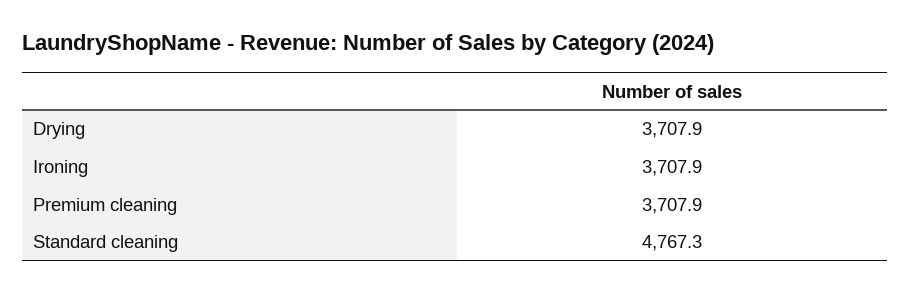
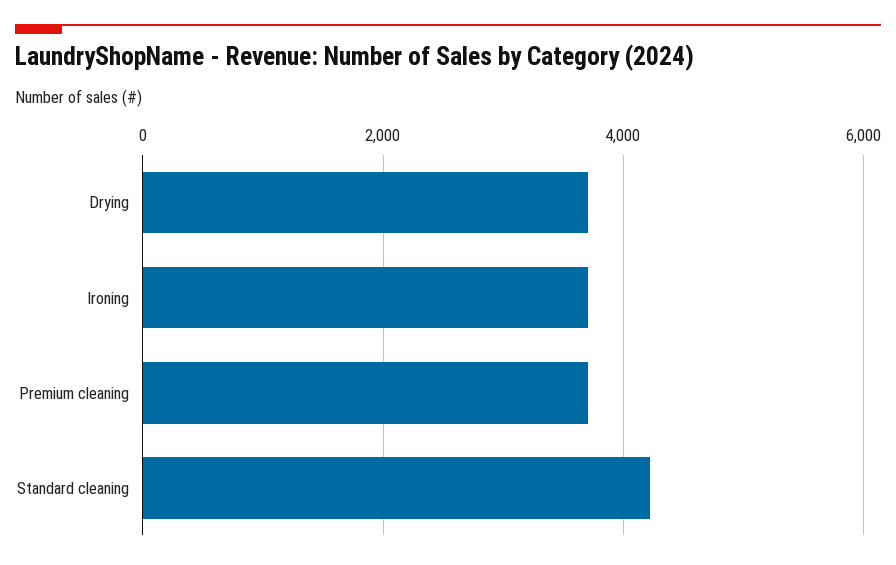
  {
    "Drying": 3707.9,
    "Ironing": 3707.9,
    "Premium cleaning": 3707.9,
-   "Standard cleaning": 4767.3
+   "Standard cleaning": 4200
  }

